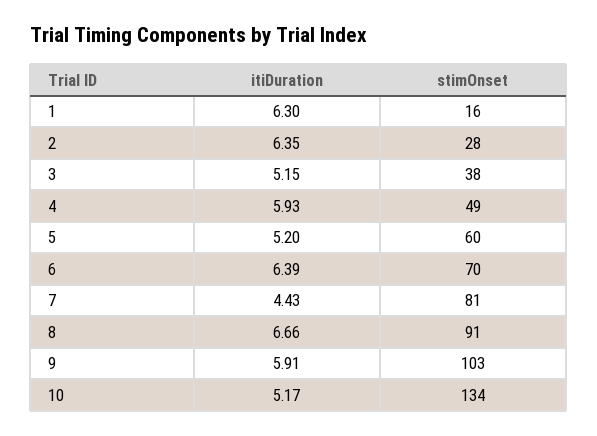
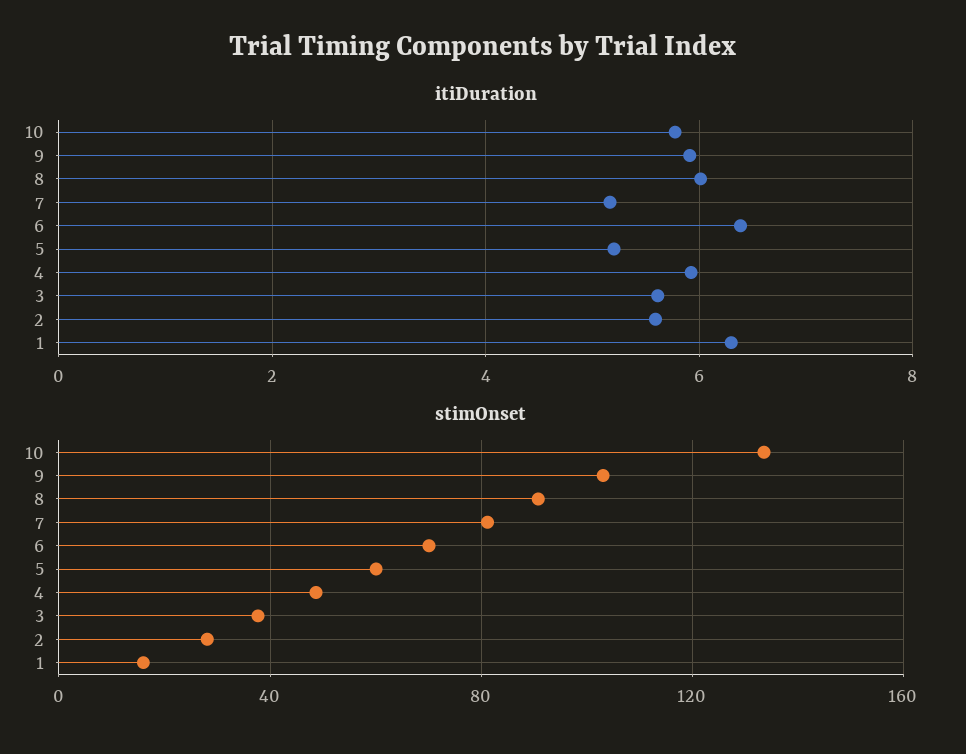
  {
    "itiDuration": {
      "1": 6.3,
-     "2": 6.35,
+     "2": 5.6,
-     "3": 5.15,
+     "3": 5.6,
      "4": 5.93,
      "5": 5.2,
      "6": 6.39,
-     "7": 4.43,
+     "7": 5.2,
-     "8": 6.66,
+     "8": 6,
      "9": 5.91,
-     "10": 5.17
+     "10": 5.8
    },
    "stimOnset": {
      "1": 16,
      "2": 28,
      "3": 38,
      "4": 49,
      "5": 60,
      "6": 70,
      "7": 81,
      "8": 91,
      "9": 103,
      "10": 134
    }
  }

